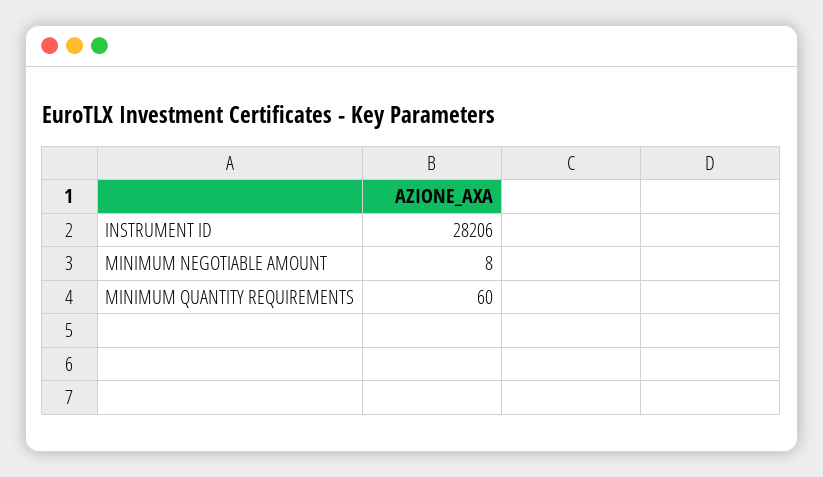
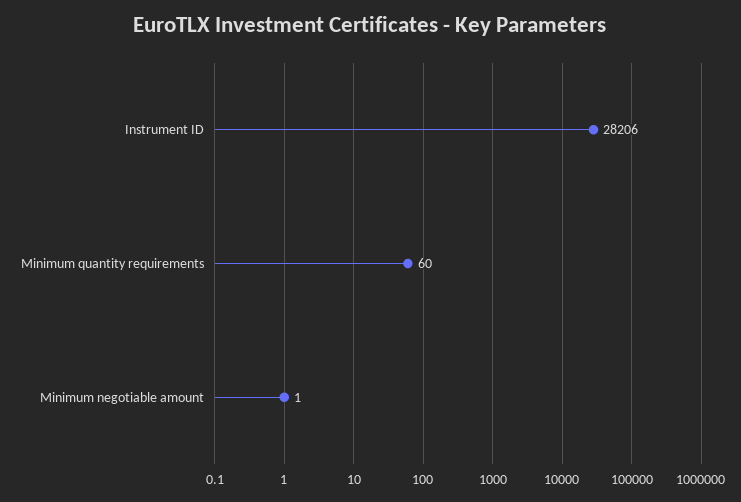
  {
    "INSTRUMENT ID": 28206,
-   "MINIMUM NEGOTIABLE AMOUNT": 8,
+   "MINIMUM NEGOTIABLE AMOUNT": 1,
    "MINIMUM QUANTITY REQUIREMENTS": 60
  }

